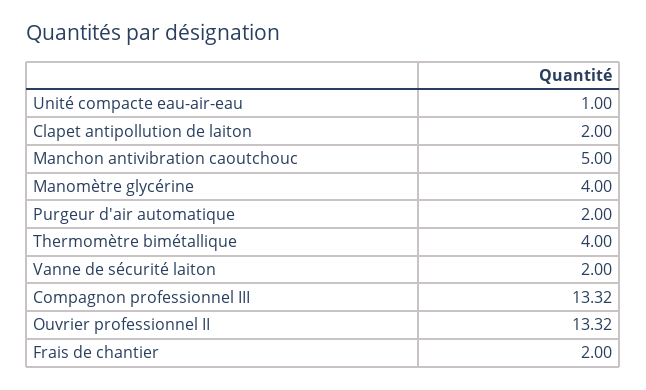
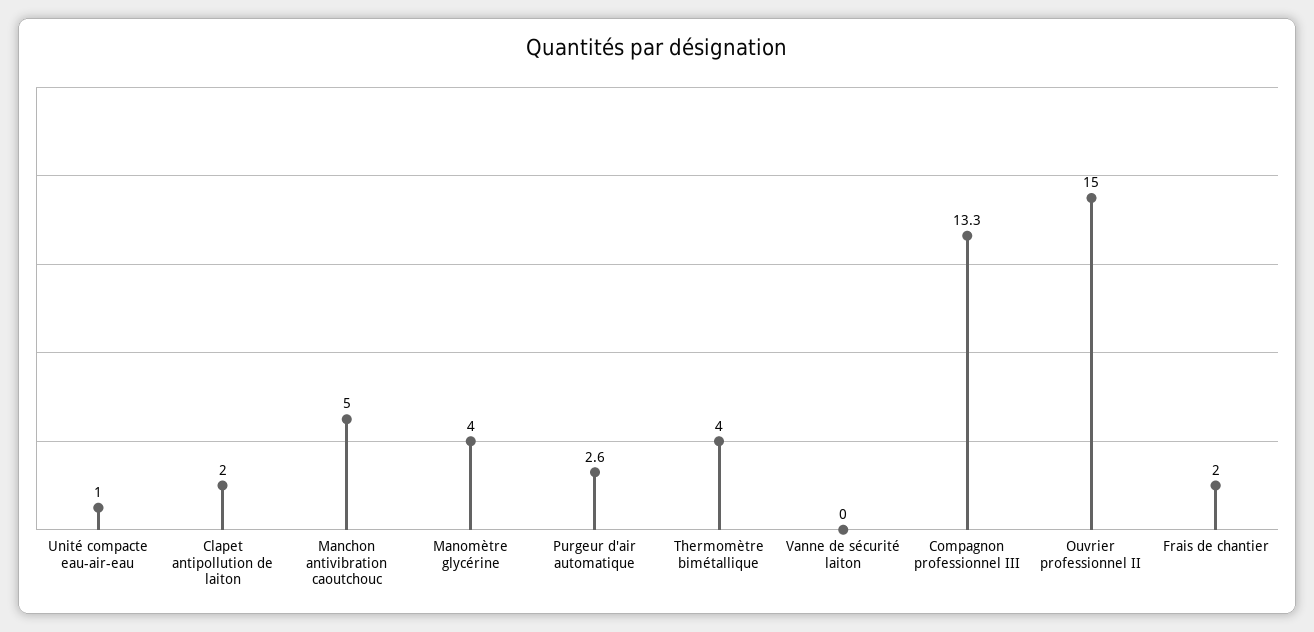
  {
    "Unité compacte eau-air-eau": 1,
    "Clapet antipollution de laiton": 2,
    "Manchon antivibration caoutchouc": 5,
    "Manomètre glycérine": 4,
-   "Purgeur d'air automatique": 2,
+   "Purgeur d'air automatique": 2.6,
    "Thermomètre bimétallique": 4,
-   "Vanne de sécurité laiton": 2,
+   "Vanne de sécurité laiton": 0,
    "Compagnon professionnel III": 13.32,
-   "Ouvrier professionnel II": 13.32,
+   "Ouvrier professionnel II": 15,
    "Frais de chantier": 2
  }

